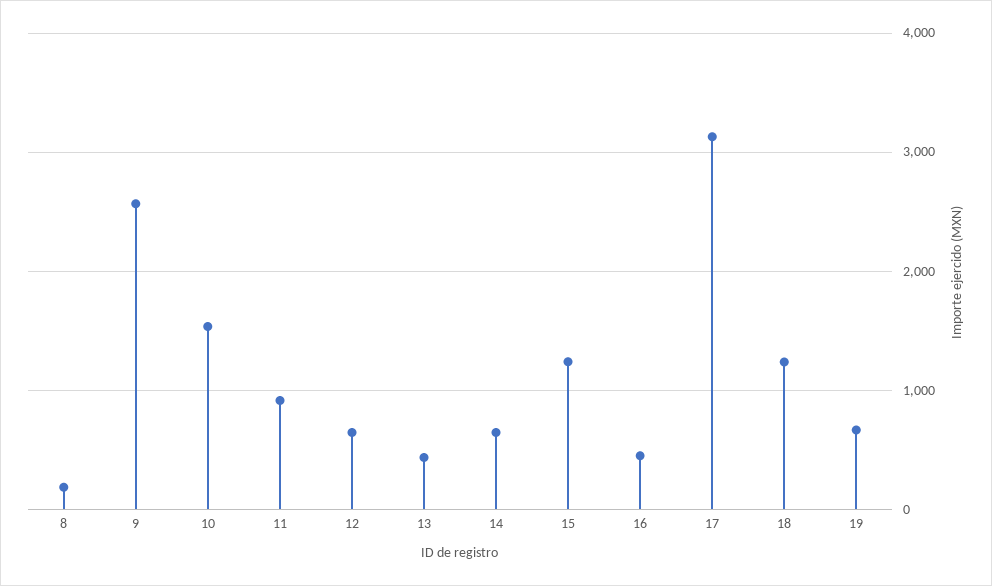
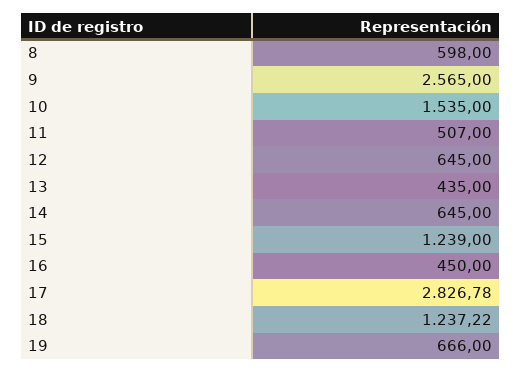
  {
-   "8": 200,
+   "8": 598,
    "9": 2565,
    "10": 1535,
-   "11": 900,
+   "11": 507,
    "12": 645,
    "13": 435,
    "14": 645,
    "15": 1239,
    "16": 450,
-   "17": 3100,
+   "17": 2826.78,
    "18": 1237.22,
    "19": 666
  }

